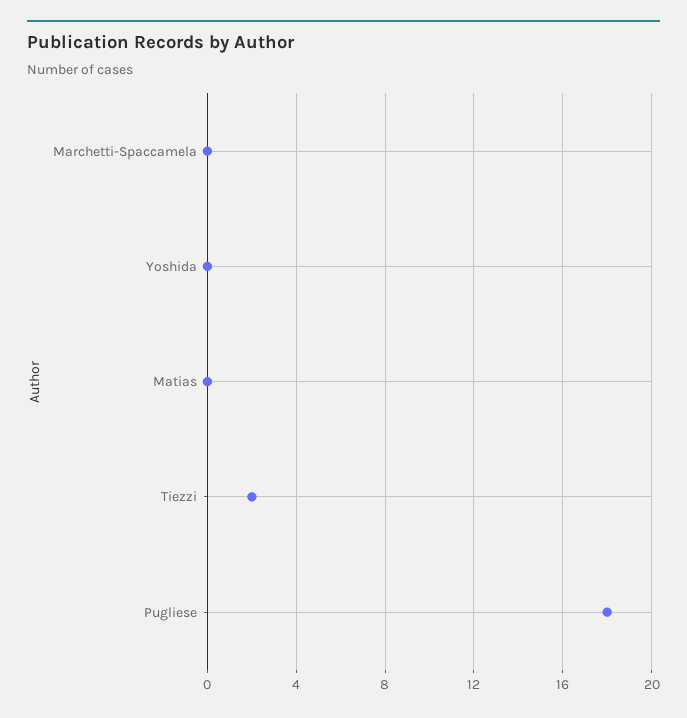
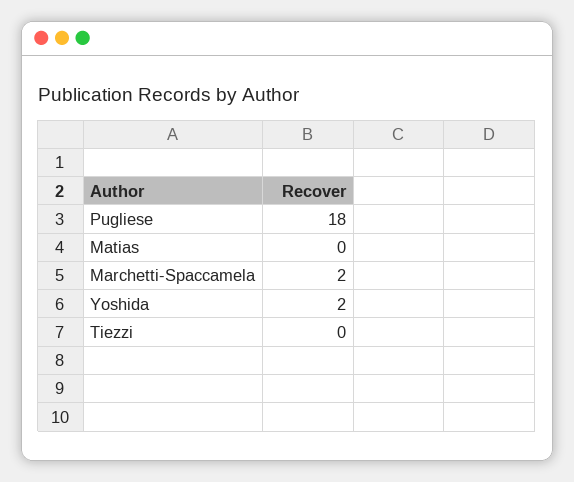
  {
-   "Marchetti-Spaccamela": 0,
+   "Marchetti-Spaccamela": 2,
-   "Yoshida": 0,
+   "Yoshida": 2,
    "Matias": 0,
-   "Tiezzi": 2,
+   "Tiezzi": 0,
    "Pugliese": 18
  }

